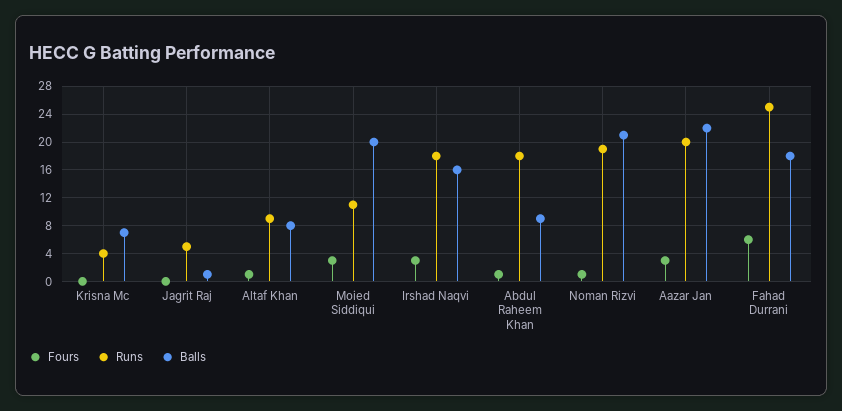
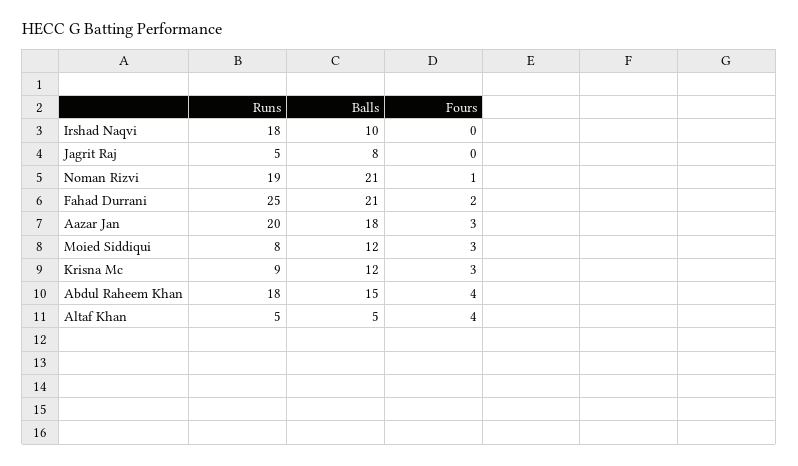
  {
    "Fours": {
-     "Krisna Mc": 0,
+     "Krisna Mc": 3,
      "Jagrit Raj": 0,
-     "Altaf Khan": 1,
+     "Altaf Khan": 4,
      "Moied Siddiqui": 3,
-     "Irshad Naqvi": 3,
+     "Irshad Naqvi": 0,
-     "Abdul Raheem Khan": 1,
+     "Abdul Raheem Khan": 4,
      "Noman Rizvi": 1,
      "Aazar Jan": 3,
-     "Fahad Durrani": 6
+     "Fahad Durrani": 2
    },
    "Runs": {
-     "Krisna Mc": 4,
+     "Krisna Mc": 9,
      "Jagrit Raj": 5,
-     "Altaf Khan": 9,
+     "Altaf Khan": 5,
-     "Moied Siddiqui": 11,
+     "Moied Siddiqui": 8,
      "Irshad Naqvi": 18,
      "Abdul Raheem Khan": 18,
      "Noman Rizvi": 19,
      "Aazar Jan": 20,
      "Fahad Durrani": 25
    },
    "Balls": {
-     "Krisna Mc": 7,
+     "Krisna Mc": 12,
-     "Jagrit Raj": 1,
+     "Jagrit Raj": 8,
-     "Altaf Khan": 8,
+     "Altaf Khan": 5,
-     "Moied Siddiqui": 20,
+     "Moied Siddiqui": 12,
-     "Irshad Naqvi": 16,
+     "Irshad Naqvi": 10,
-     "Abdul Raheem Khan": 9,
+     "Abdul Raheem Khan": 15,
      "Noman Rizvi": 21,
-     "Aazar Jan": 22,
+     "Aazar Jan": 18,
-     "Fahad Durrani": 18
+     "Fahad Durrani": 21
    }
  }

